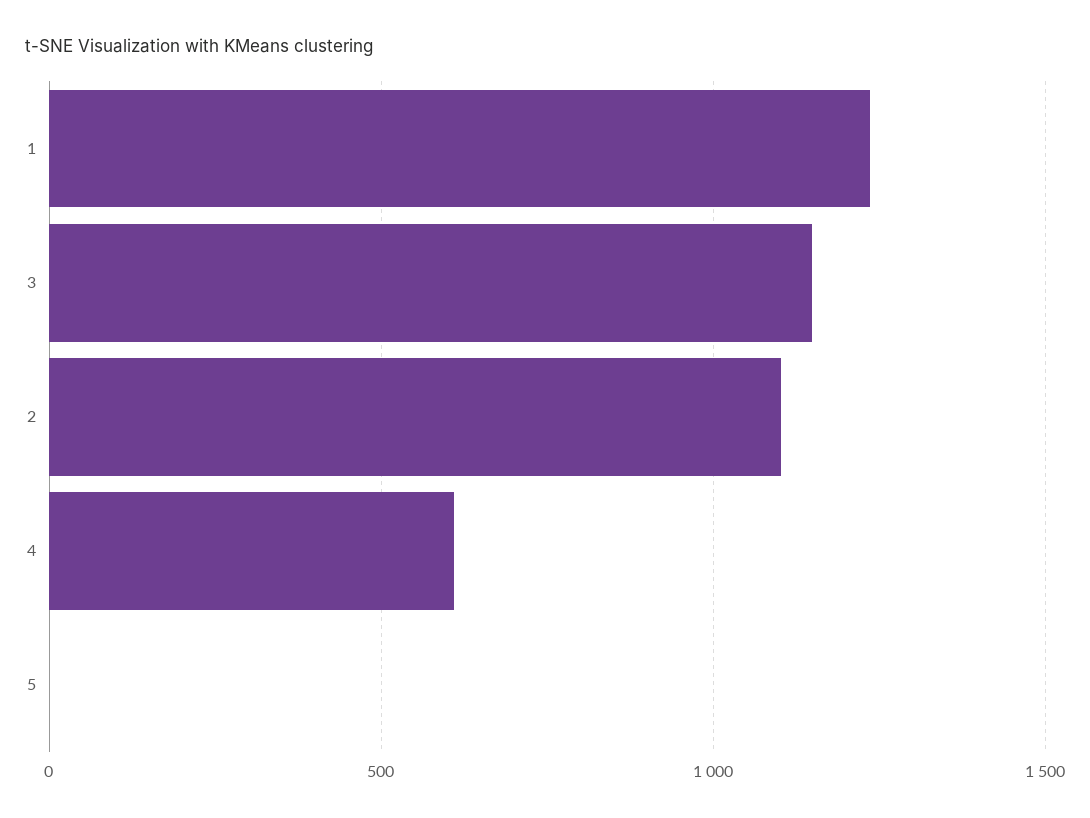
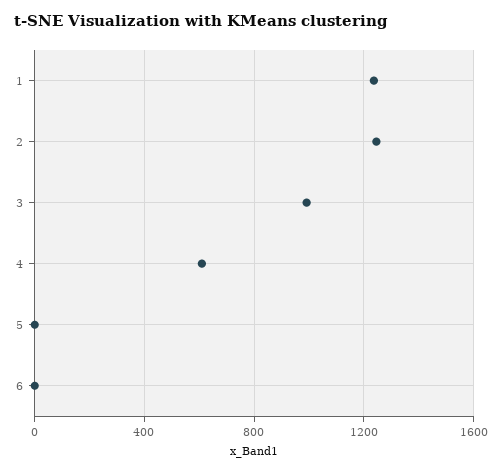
  {
    "1": 1250,
-   "3": 1150,
+   "3": 1000,
-   "2": 1100,
+   "2": 1250,
    "4": 600,
-   "5": 0
+   "5": 0,
+   "6": 0
  }

